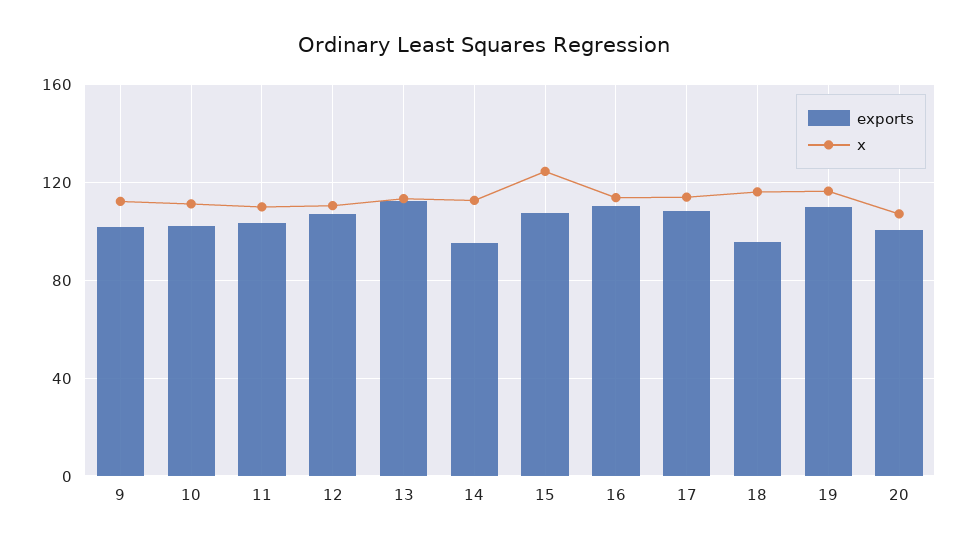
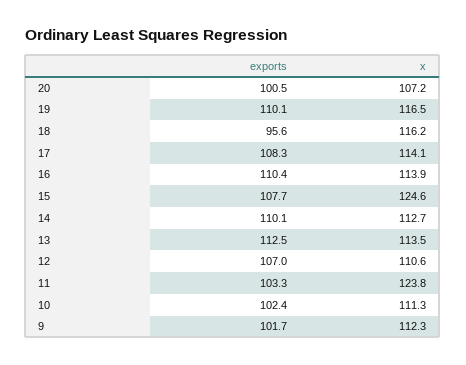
  {
    "exports": {
      "9": 101.7,
      "10": 102.4,
      "11": 103.3,
      "12": 107,
      "13": 112.5,
-     "14": 95,
+     "14": 110.1,
      "15": 107.7,
      "16": 110.4,
      "17": 108.3,
      "18": 95.6,
      "19": 110.1,
      "20": 100.5
    },
    "x": {
      "9": 112.3,
      "10": 111.3,
-     "11": 110,
+     "11": 123.8,
      "12": 110.6,
      "13": 113.5,
      "14": 112.7,
      "15": 124.6,
      "16": 113.9,
      "17": 114.1,
      "18": 116.2,
      "19": 116.5,
      "20": 107.2
    }
  }

